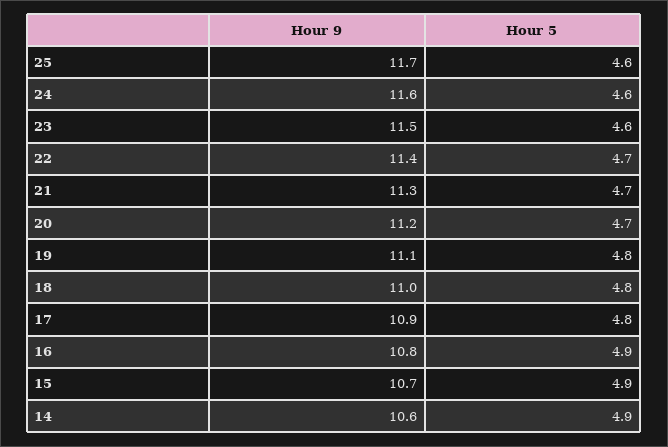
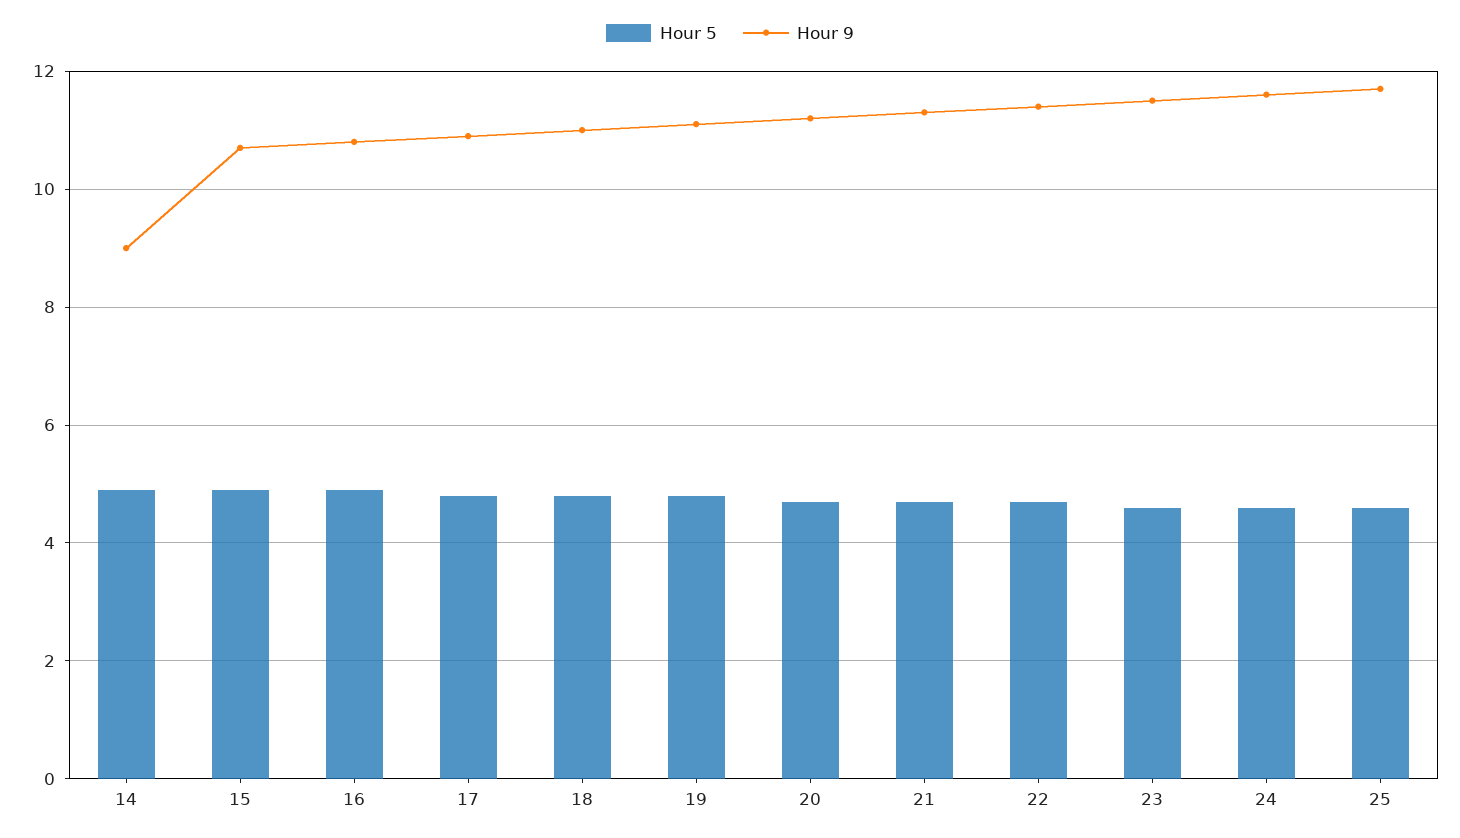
  {
    "Hour 9": {
      "25": 11.7,
      "24": 11.6,
      "23": 11.5,
      "22": 11.4,
      "21": 11.3,
      "20": 11.2,
      "19": 11.1,
      "18": 11,
      "17": 10.9,
      "16": 10.8,
      "15": 10.7,
-     "14": 10.6
+     "14": 9
    },
    "Hour 5": {
      "25": 4.6,
      "24": 4.6,
      "23": 4.6,
      "22": 4.7,
      "21": 4.7,
      "20": 4.7,
      "19": 4.8,
      "18": 4.8,
      "17": 4.8,
      "16": 4.9,
      "15": 4.9,
      "14": 4.9
    }
  }

